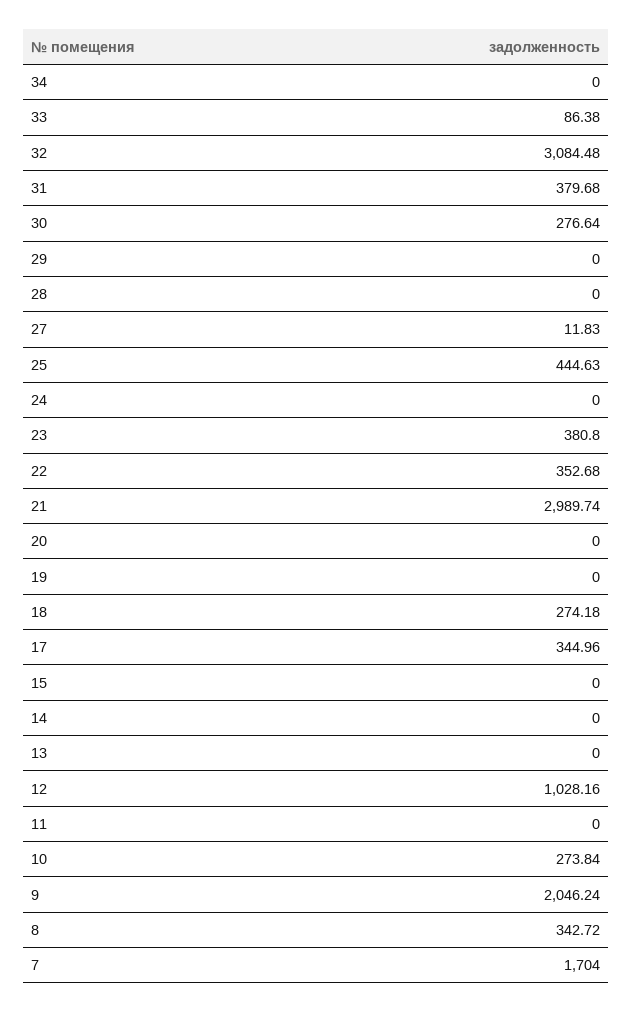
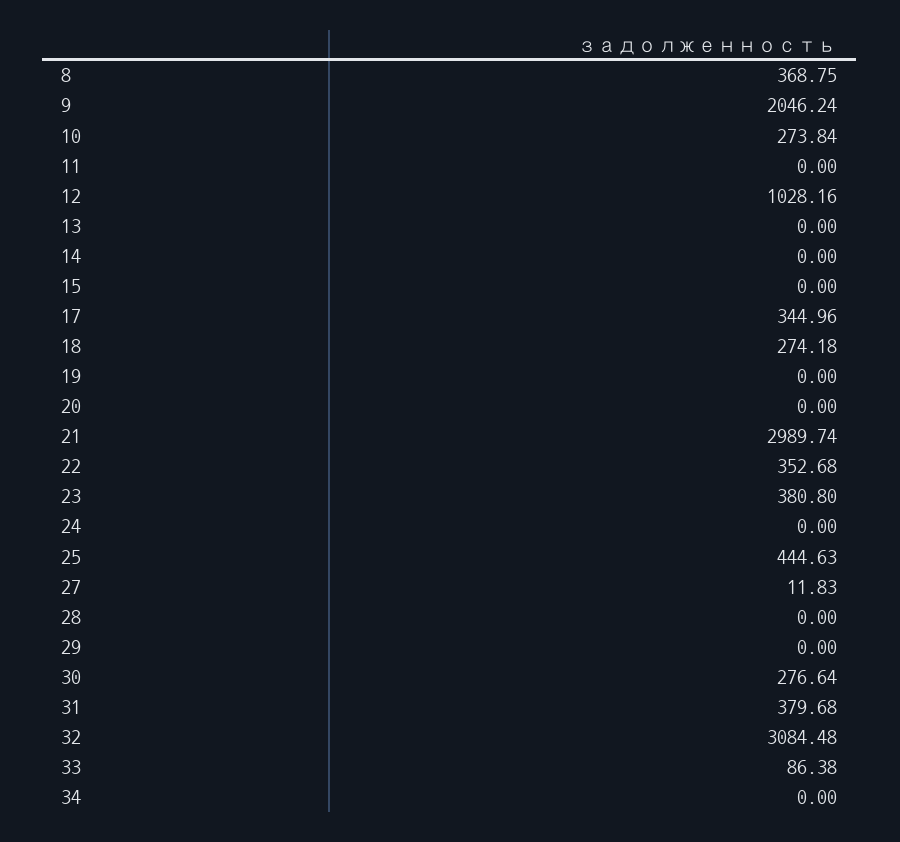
  {
    "34": 0,
    "33": 86.38,
    "32": 3084.48,
    "31": 379.68,
    "30": 276.64,
    "29": 0,
    "28": 0,
    "27": 11.83,
    "25": 444.63,
    "24": 0,
    "23": 380.8,
    "22": 352.68,
    "21": 2989.74,
    "20": 0,
    "19": 0,
    "18": 274.18,
    "17": 344.96,
    "15": 0,
    "14": 0,
    "13": 0,
    "12": 1028.16,
    "11": 0,
    "10": 273.84,
    "9": 2046.24,
-   "8": 342.72,
+   "8": 368.75
-   "7": 1704
  }

